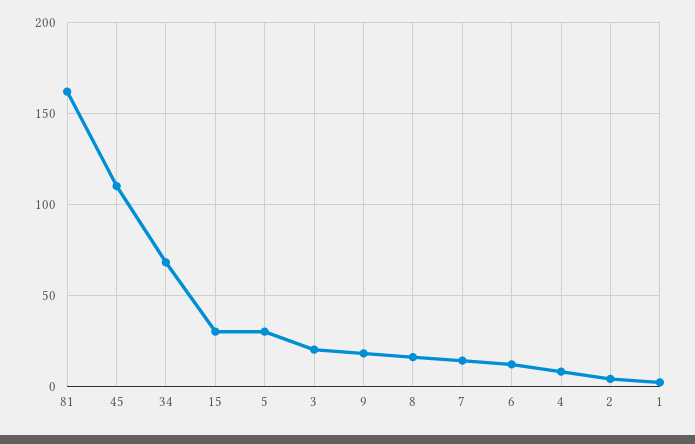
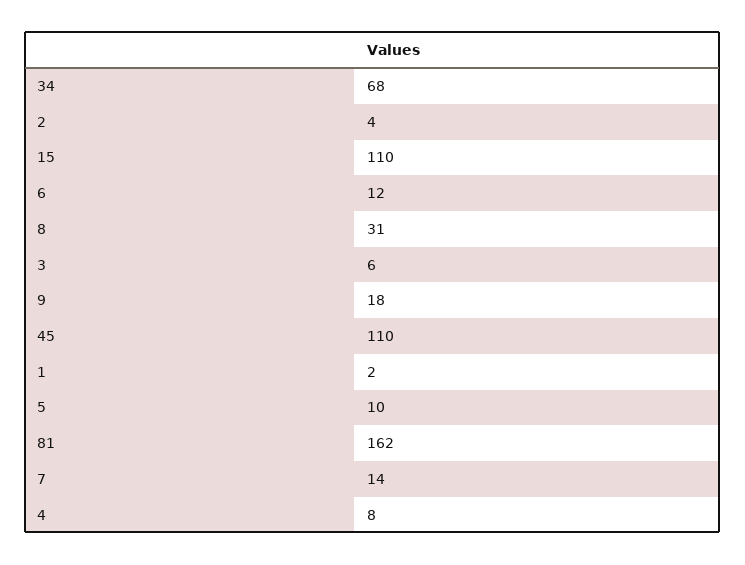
  {
    "81": 162,
    "45": 110,
    "34": 68,
-   "15": 30,
+   "15": 110,
-   "5": 30,
+   "5": 10,
-   "3": 20,
+   "3": 6,
    "9": 18,
-   "8": 15,
+   "8": 31,
    "7": 14,
    "6": 12,
    "4": 8,
    "2": 4,
    "1": 2
  }

